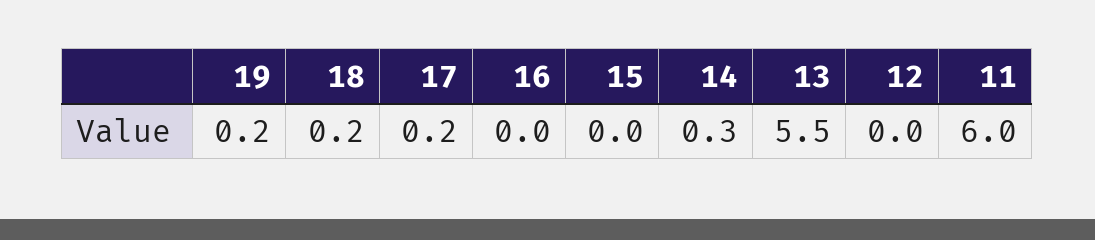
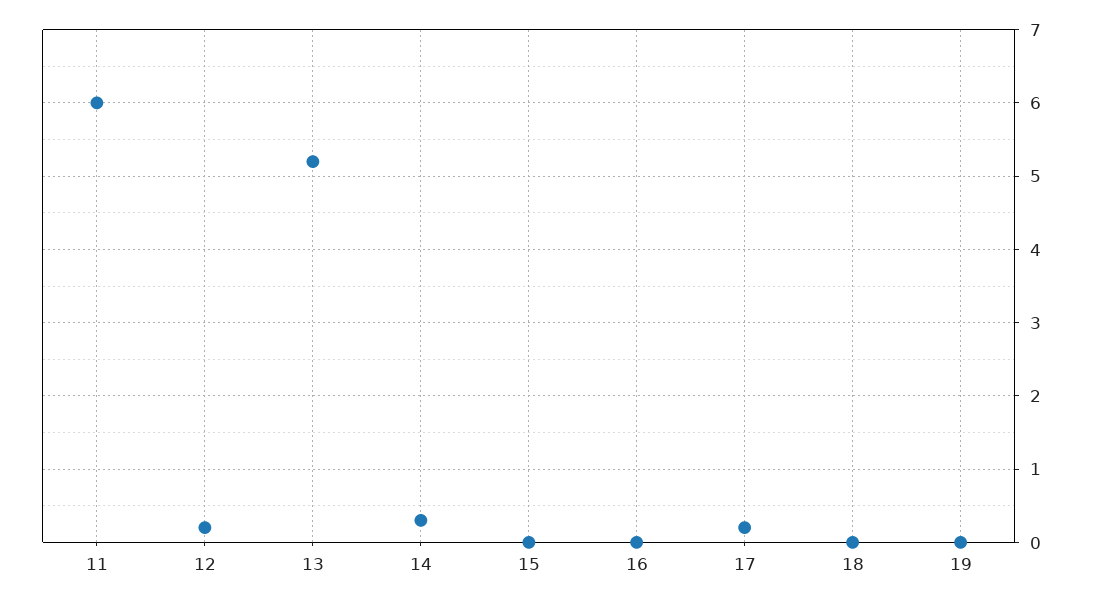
  {
-   "19": 0.2,
+   "19": 0,
-   "18": 0.2,
+   "18": 0,
    "17": 0.2,
    "16": 0,
    "15": 0,
    "14": 0.3,
-   "13": 5.5,
+   "13": 5.2,
-   "12": 0,
+   "12": 0.2,
    "11": 6
  }

